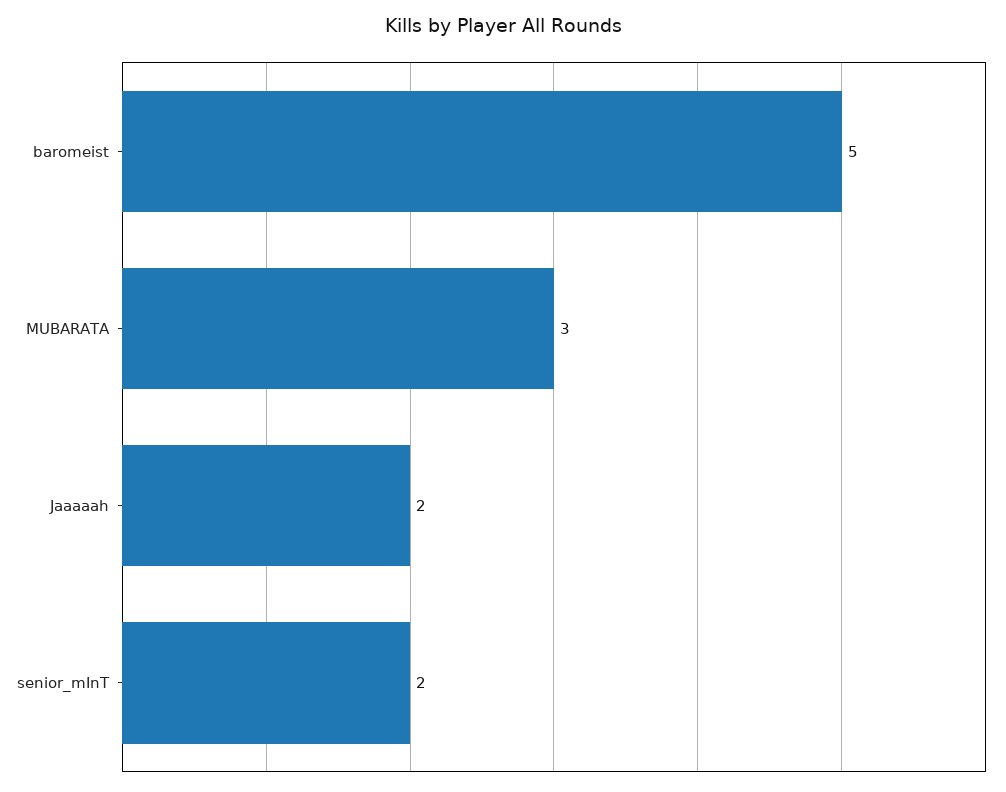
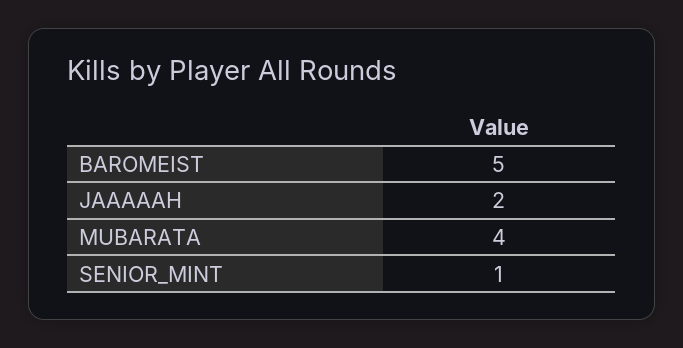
  {
    "baromeist": 5,
-   "MUBARATA": 3,
+   "MUBARATA": 4,
    "Jaaaaah": 2,
-   "senior_mInT": 2
+   "senior_mInT": 1
  }

